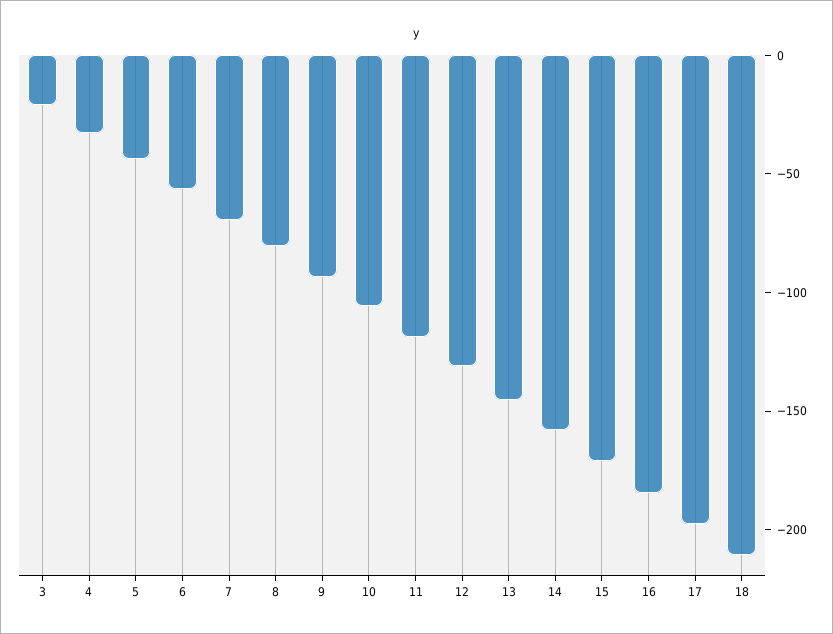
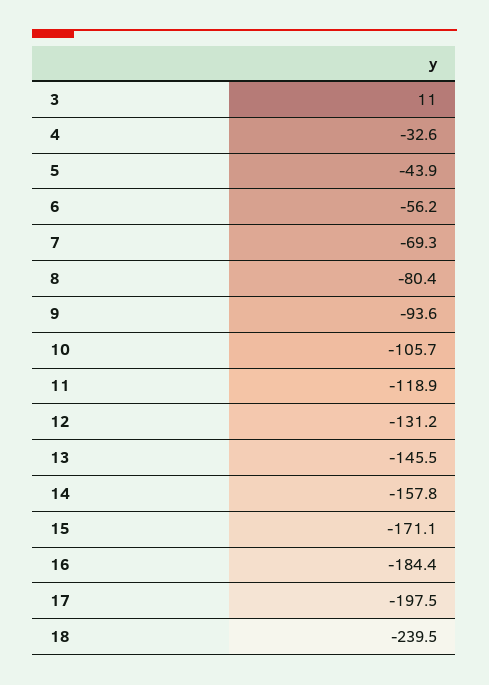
  {
-   "3": -20,
+   "3": 11,
    "4": -32.6,
    "5": -43.9,
    "6": -56.2,
    "7": -69.3,
    "8": -80.4,
    "9": -93.6,
    "10": -105.7,
    "11": -118.9,
    "12": -131.2,
    "13": -145.5,
    "14": -157.8,
    "15": -171.1,
    "16": -184.4,
    "17": -197.5,
-   "18": -210
+   "18": -239.5
  }

